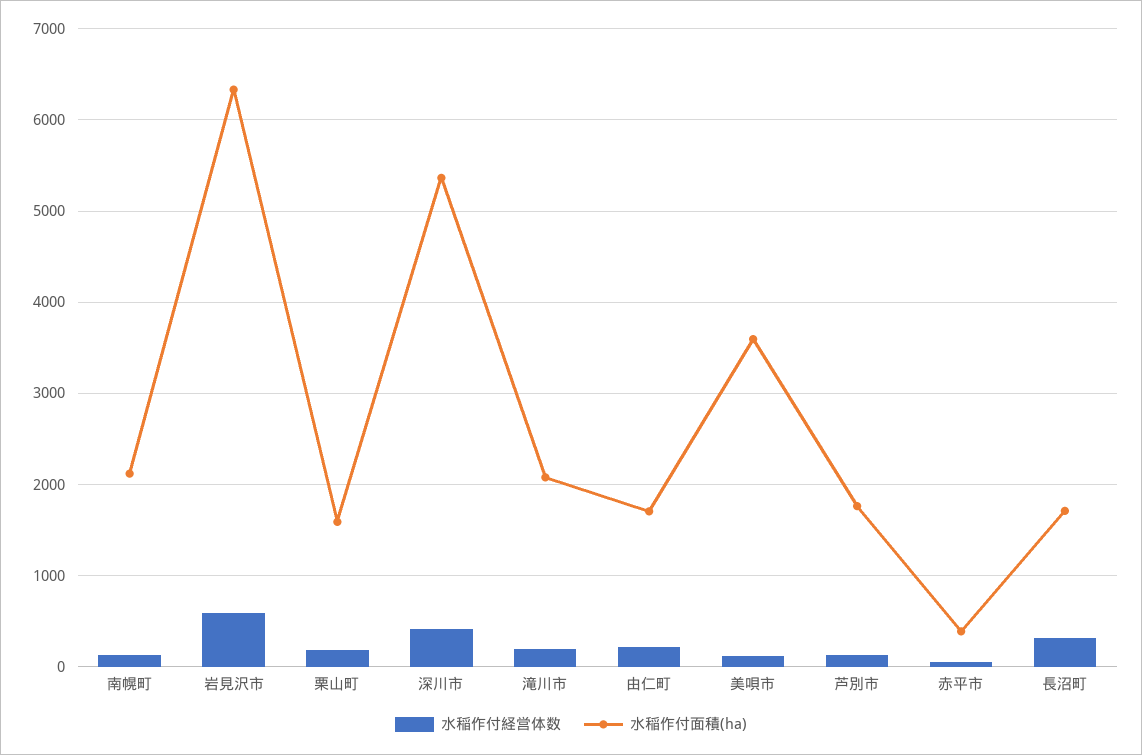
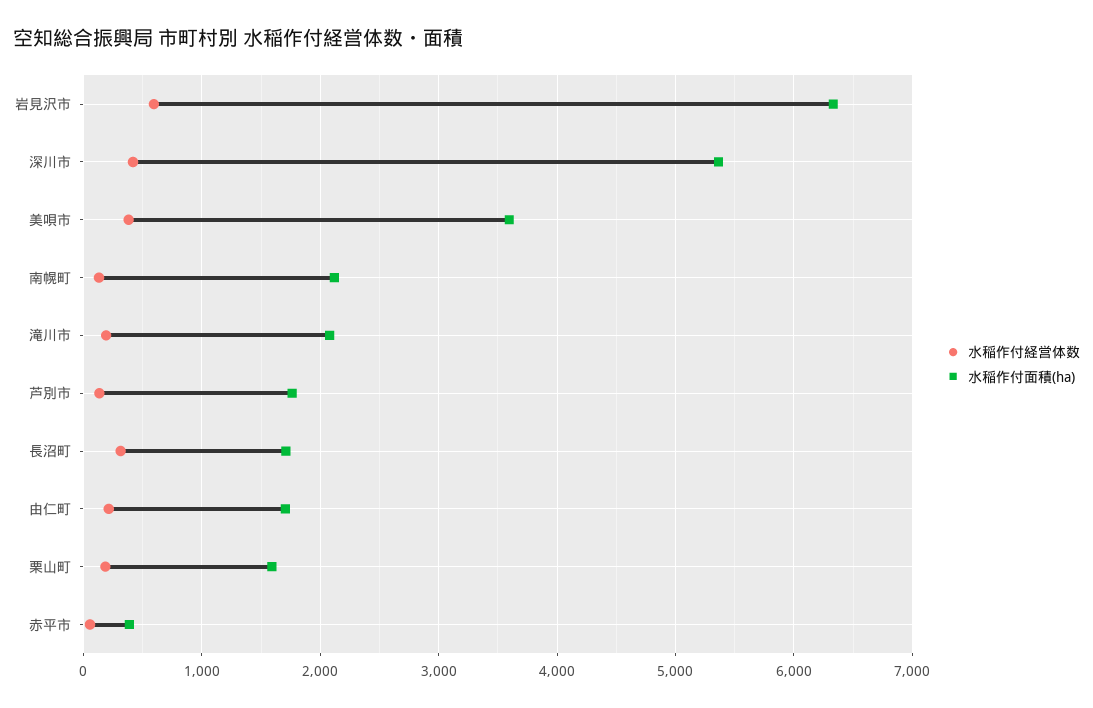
  {
    "水稲作付経営体数": {
      "南幌町": 100,
      "岩見沢市": 600,
      "栗山町": 200,
      "深川市": 400,
      "滝川市": 200,
      "由仁町": 200,
-     "美唄市": 100,
+     "美唄市": 400,
      "芦別市": 100,
      "赤平市": 100,
      "長沼町": 300
    },
    "水稲作付面積(ha)": {
      "南幌町": 2100,
      "岩見沢市": 6300,
      "栗山町": 1600,
      "深川市": 5400,
      "滝川市": 2100,
      "由仁町": 1700,
      "美唄市": 3600,
      "芦別市": 1800,
      "赤平市": 400,
      "長沼町": 1700
    }
  }

